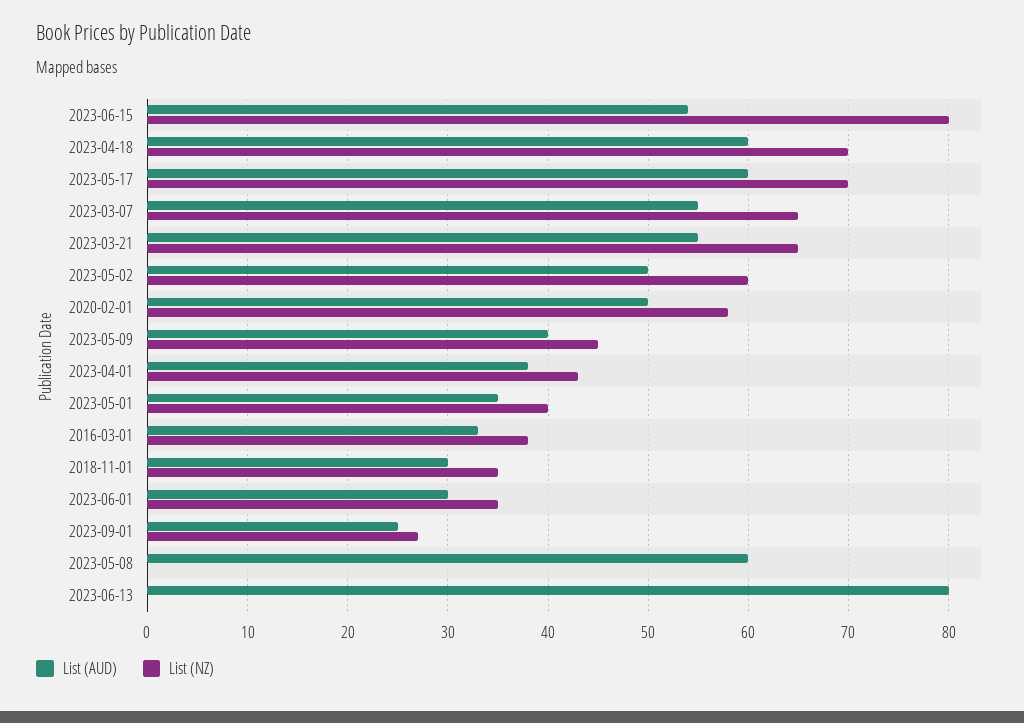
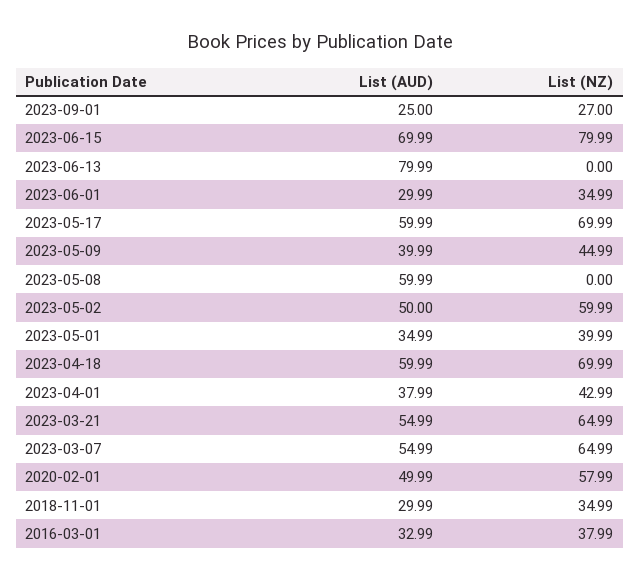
  {
    "List (AUD)": {
-     "2023-06-15": 54,
+     "2023-06-15": 69.99,
      "2023-04-18": 59.99,
      "2023-05-17": 59.99,
      "2023-03-07": 54.99,
      "2023-03-21": 54.99,
      "2023-05-02": 50,
      "2020-02-01": 49.99,
      "2023-05-09": 39.99,
      "2023-04-01": 37.99,
      "2023-05-01": 34.99,
      "2016-03-01": 32.99,
      "2018-11-01": 29.99,
      "2023-06-01": 29.99,
      "2023-09-01": 25,
      "2023-05-08": 59.99,
      "2023-06-13": 79.99
    },
    "List (NZ)": {
      "2023-06-15": 79.99,
      "2023-04-18": 69.99,
      "2023-05-17": 69.99,
      "2023-03-07": 64.99,
      "2023-03-21": 64.99,
      "2023-05-02": 59.99,
      "2020-02-01": 57.99,
      "2023-05-09": 44.99,
      "2023-04-01": 42.99,
      "2023-05-01": 39.99,
      "2016-03-01": 37.99,
      "2018-11-01": 34.99,
      "2023-06-01": 34.99,
      "2023-09-01": 27,
      "2023-05-08": 0,
      "2023-06-13": 0
    }
  }

